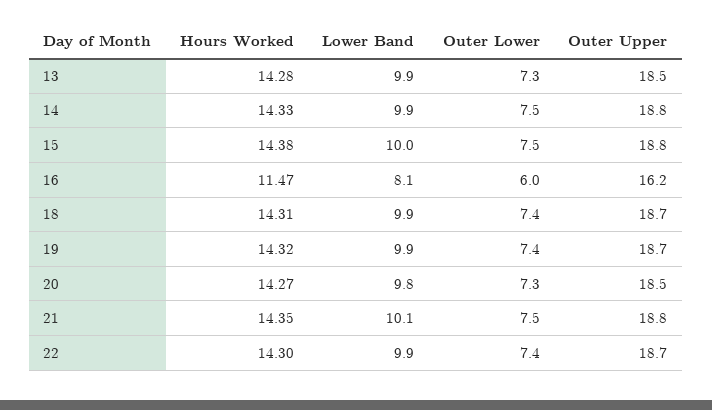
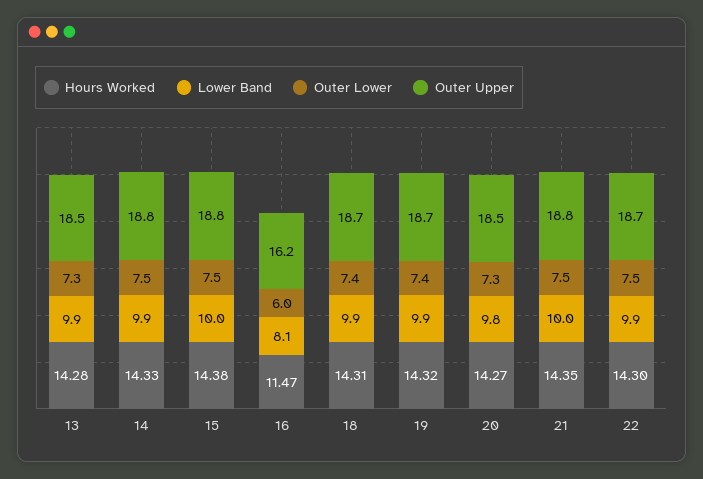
  {
    "Hours Worked": {
      "13": 14.28,
      "14": 14.33,
      "15": 14.38,
      "16": 11.47,
      "18": 14.31,
      "19": 14.32,
      "20": 14.27,
      "21": 14.35,
      "22": 14.3
    },
    "Lower Band": {
      "13": 9.9,
      "14": 9.9,
      "15": 10,
      "16": 8.1,
      "18": 9.9,
      "19": 9.9,
      "20": 9.8,
-     "21": 10.1,
+     "21": 10,
      "22": 9.9
    },
    "Outer Lower": {
      "13": 7.3,
      "14": 7.5,
      "15": 7.5,
      "16": 6,
      "18": 7.4,
      "19": 7.4,
      "20": 7.3,
      "21": 7.5,
-     "22": 7.4
+     "22": 7.5
    },
    "Outer Upper": {
      "13": 18.5,
      "14": 18.8,
      "15": 18.8,
      "16": 16.2,
      "18": 18.7,
      "19": 18.7,
      "20": 18.5,
      "21": 18.8,
      "22": 18.7
    }
  }

